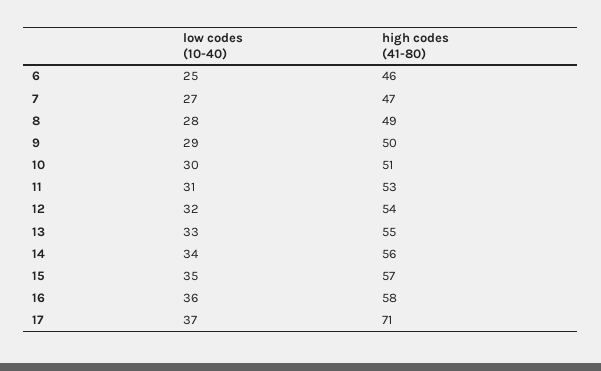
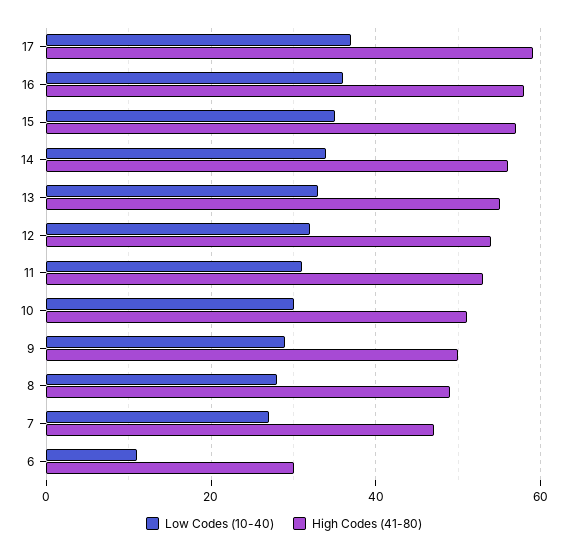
  {
    "low codes (10-40)": {
-     "6": 25,
+     "6": 10,
      "7": 27,
      "8": 28,
      "9": 29,
      "10": 30,
      "11": 31,
      "12": 32,
      "13": 33,
      "14": 34,
      "15": 35,
      "16": 36,
      "17": 37
    },
    "high codes (41-80)": {
-     "6": 46,
+     "6": 30,
      "7": 47,
      "8": 49,
      "9": 50,
      "10": 51,
      "11": 53,
      "12": 54,
      "13": 55,
      "14": 56,
      "15": 57,
      "16": 58,
-     "17": 71
+     "17": 60
    }
  }

